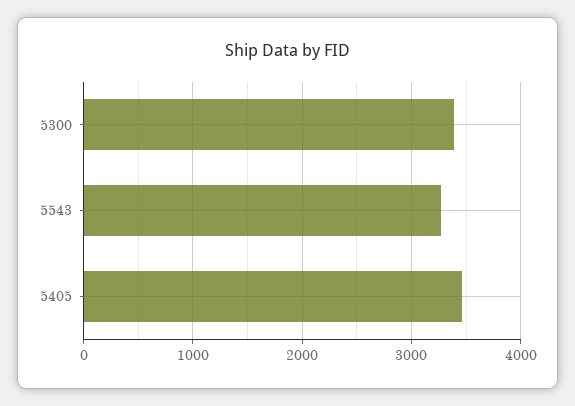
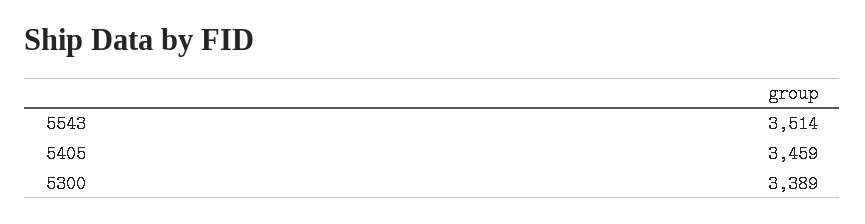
  {
    "5300": 3389,
-   "5543": 3300,
+   "5543": 3514,
    "5405": 3459
  }

